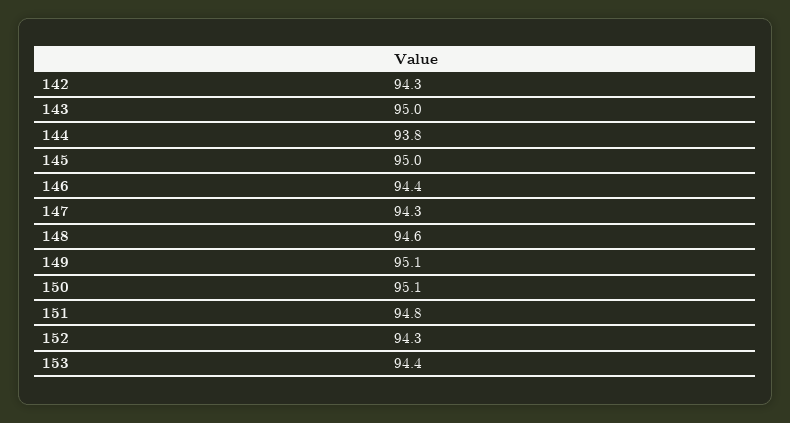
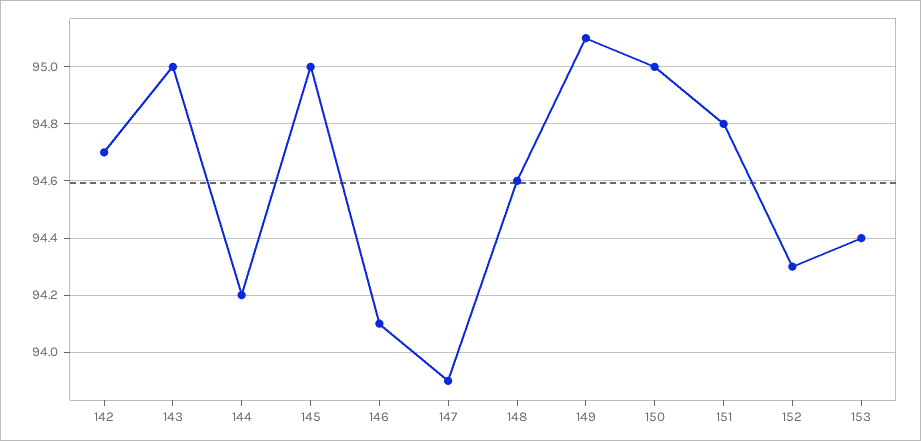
  {
-   "142": 94.3,
+   "142": 94.7,
    "143": 95,
-   "144": 93.8,
+   "144": 94.2,
    "145": 95,
-   "146": 94.4,
+   "146": 94.1,
-   "147": 94.3,
+   "147": 93.9,
    "148": 94.6,
    "149": 95.1,
-   "150": 95.1,
+   "150": 95,
    "151": 94.8,
    "152": 94.3,
    "153": 94.4
  }

